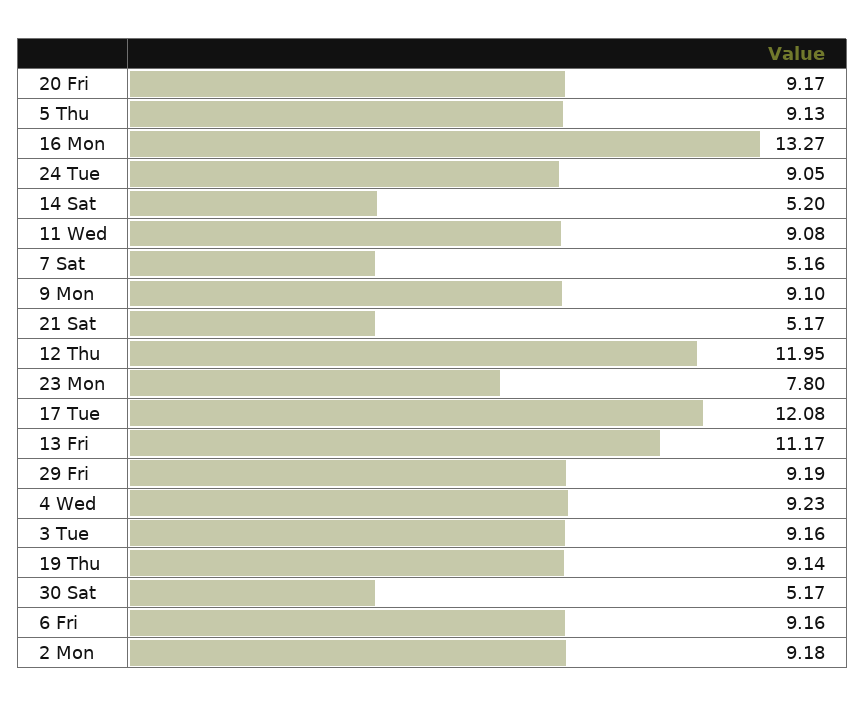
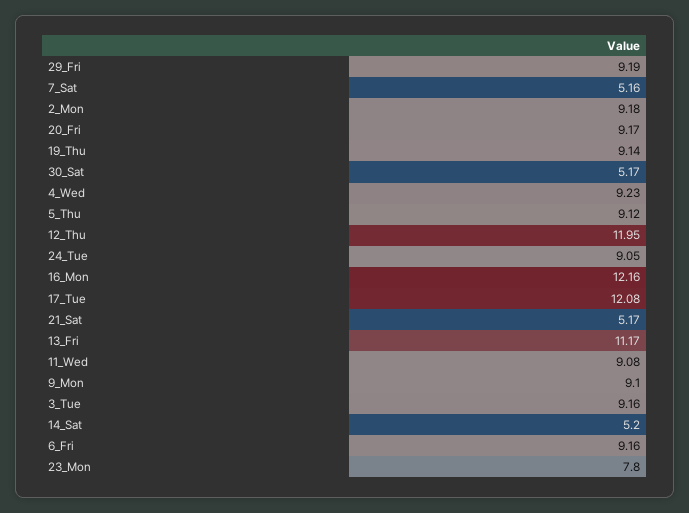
  {
    "20 Fri": 9.17,
-   "5 Thu": 9.13,
+   "5 Thu": 9.12,
-   "16 Mon": 13.27,
+   "16 Mon": 12.16,
    "24 Tue": 9.05,
    "14 Sat": 5.2,
    "11 Wed": 9.08,
    "7 Sat": 5.16,
    "9 Mon": 9.1,
    "21 Sat": 5.17,
    "12 Thu": 11.95,
    "23 Mon": 7.8,
    "17 Tue": 12.08,
    "13 Fri": 11.17,
    "29 Fri": 9.19,
    "4 Wed": 9.23,
    "3 Tue": 9.16,
    "19 Thu": 9.14,
    "30 Sat": 5.17,
    "6 Fri": 9.16,
    "2 Mon": 9.18
  }

